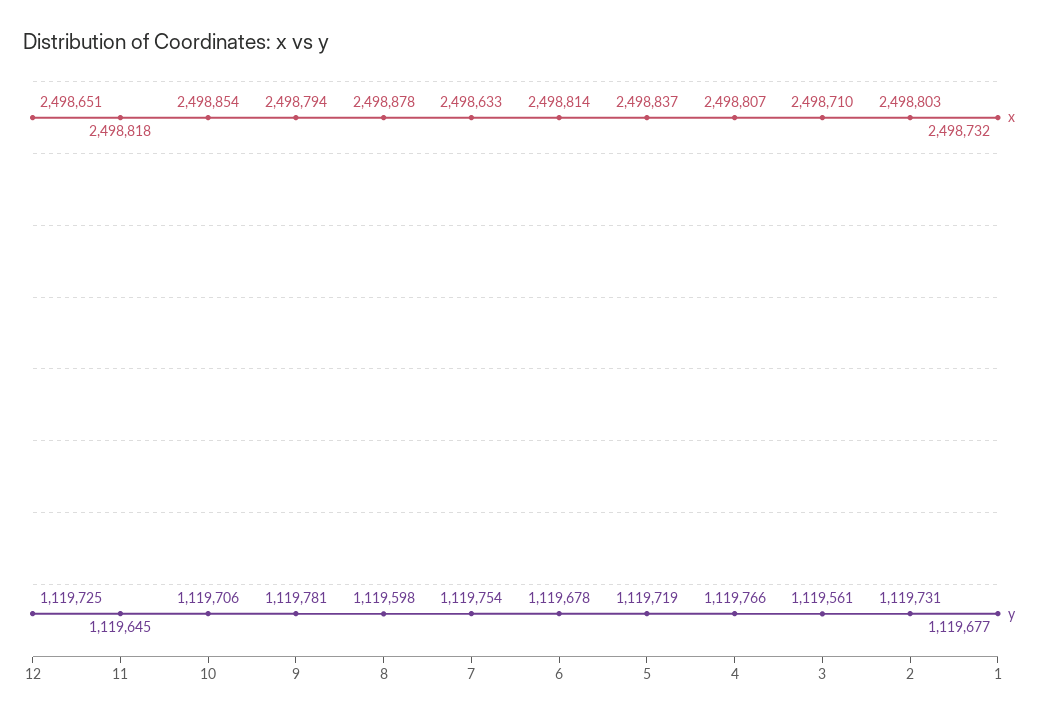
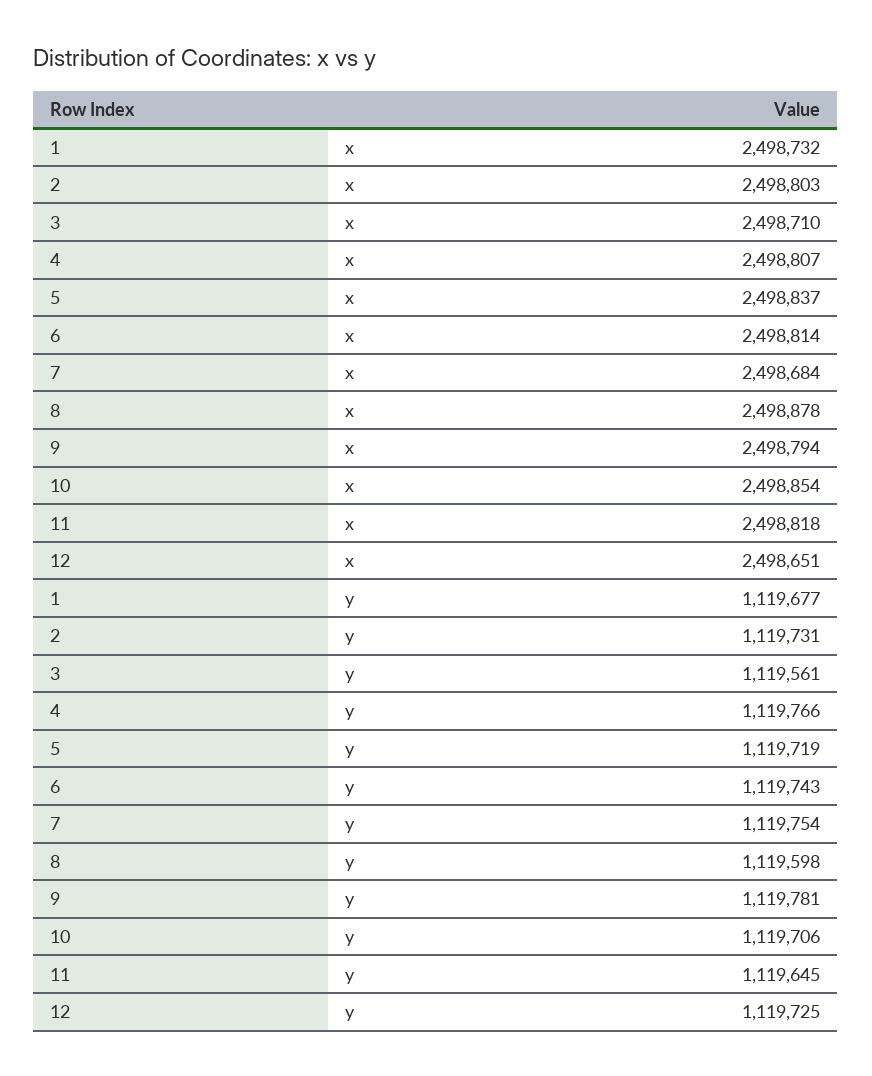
  {
    "x": {
      "12": 2498651,
      "11": 2498818,
      "10": 2498854,
      "9": 2498794,
      "8": 2498878,
-     "7": 2498633,
+     "7": 2498684,
      "6": 2498814,
      "5": 2498837,
      "4": 2498807,
      "3": 2498710,
      "2": 2498803,
      "1": 2498732
    },
    "y": {
      "12": 1119725,
      "11": 1119645,
      "10": 1119706,
      "9": 1119781,
      "8": 1119598,
      "7": 1119754,
-     "6": 1119678,
+     "6": 1119743,
      "5": 1119719,
      "4": 1119766,
      "3": 1119561,
      "2": 1119731,
      "1": 1119677
    }
  }

